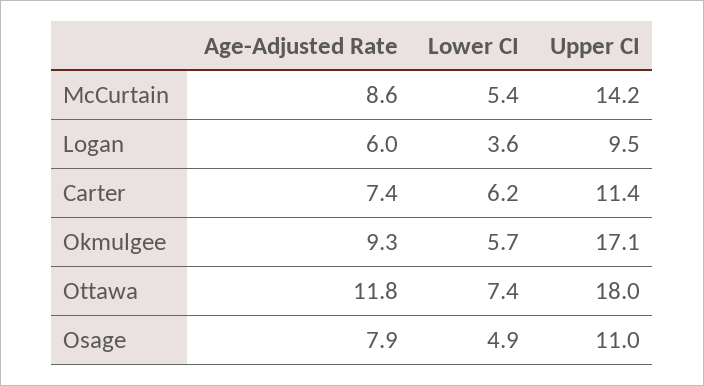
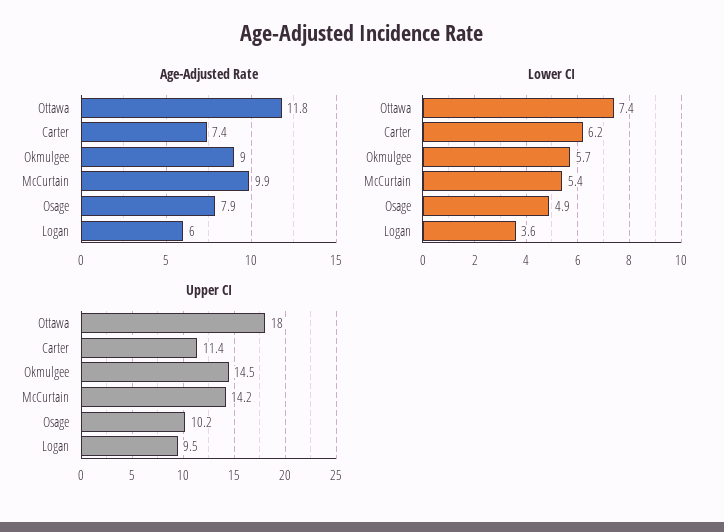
  {
    "Age-Adjusted Rate": {
-     "McCurtain": 8.6,
+     "McCurtain": 9.9,
      "Logan": 6,
      "Carter": 7.4,
-     "Okmulgee": 9.3,
+     "Okmulgee": 9,
      "Ottawa": 11.8,
      "Osage": 7.9
    },
    "Lower CI": {
      "McCurtain": 5.4,
      "Logan": 3.6,
      "Carter": 6.2,
      "Okmulgee": 5.7,
      "Ottawa": 7.4,
      "Osage": 4.9
    },
    "Upper CI": {
      "McCurtain": 14.2,
      "Logan": 9.5,
      "Carter": 11.4,
-     "Okmulgee": 17.1,
+     "Okmulgee": 14.5,
      "Ottawa": 18,
-     "Osage": 11
+     "Osage": 10.2
    }
  }

